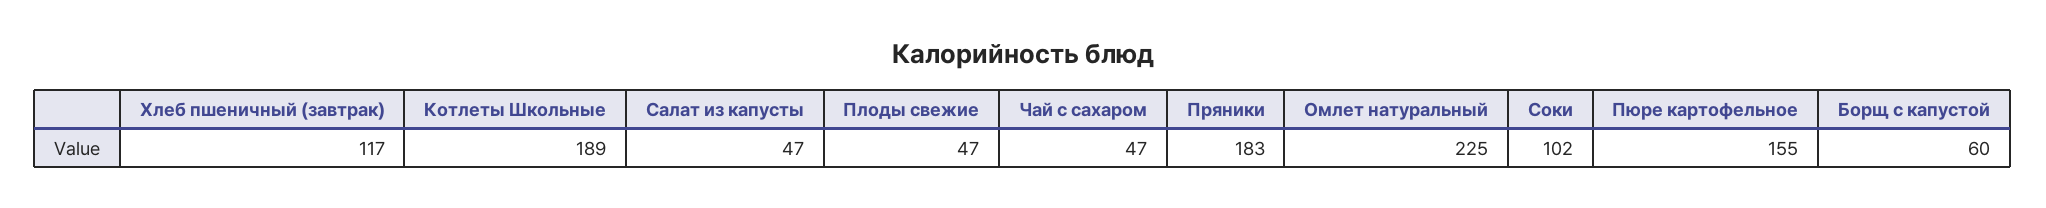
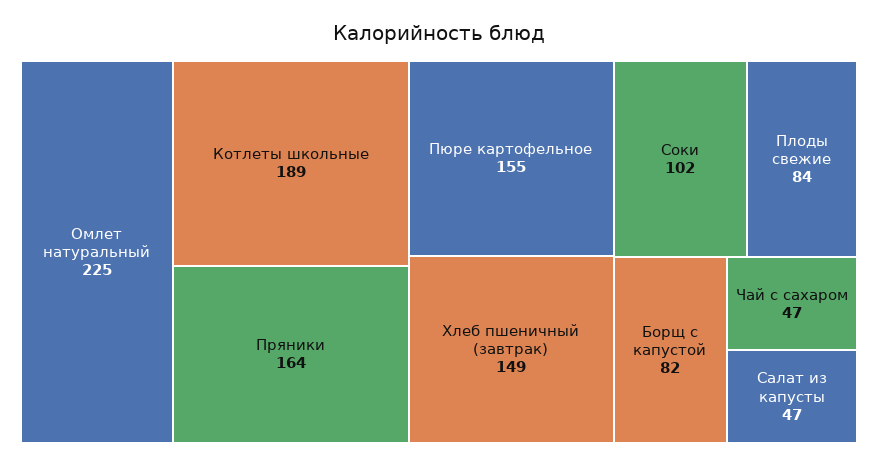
  {
-   "Хлеб пшеничный (завтрак)": 117,
+   "Хлеб пшеничный (завтрак)": 149,
    "Котлеты Школьные": 189,
    "Салат из капусты": 47,
-   "Плоды свежие": 47,
+   "Плоды свежие": 84,
    "Чай с сахаром": 47,
-   "Пряники": 183,
+   "Пряники": 164,
    "Омлет натуральный": 225,
    "Соки": 102,
    "Пюре картофельное": 155,
-   "Борщ с капустой": 60
+   "Борщ с капустой": 82
  }

